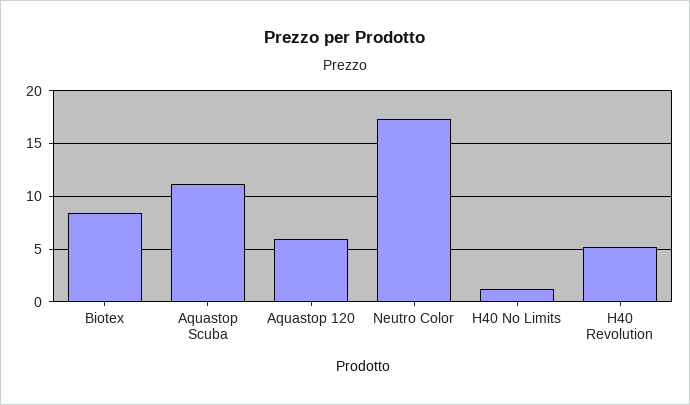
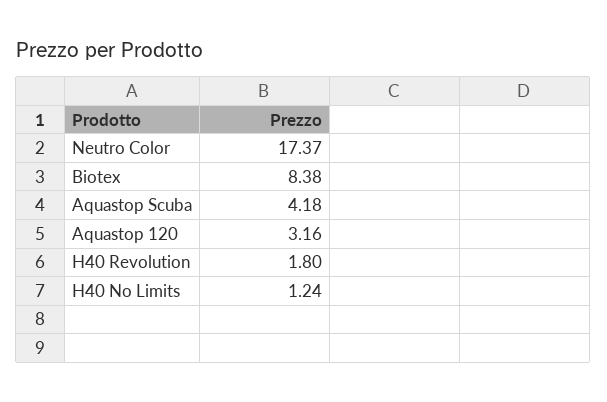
  {
    "Biotex": 8.38,
-   "Aquastop Scuba": 11,
+   "Aquastop Scuba": 4.18,
-   "Aquastop 120": 6,
+   "Aquastop 120": 3.16,
    "Neutro Color": 17.37,
    "H40 No Limits": 1.24,
-   "H40 Revolution": 5
+   "H40 Revolution": 1.8
  }

